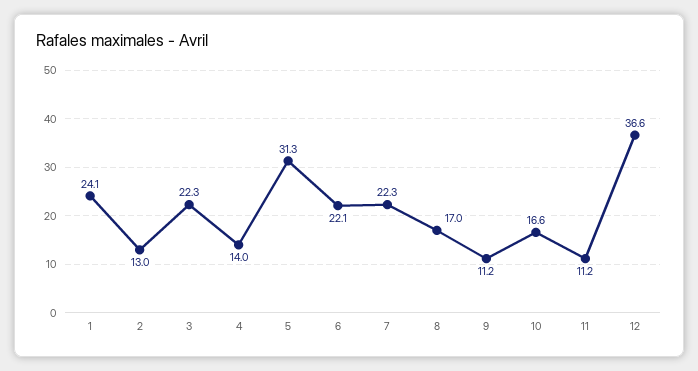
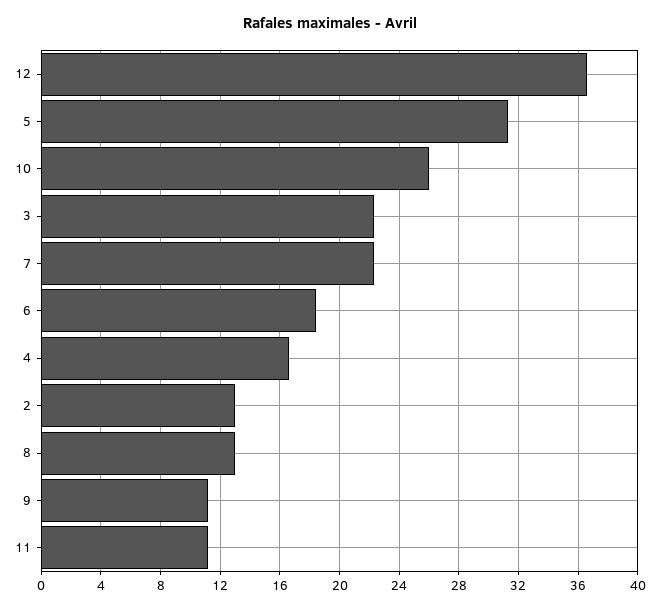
  {
-   "1": 24.1,
    "2": 13,
    "3": 22.3,
-   "4": 14,
+   "4": 16.5,
    "5": 31.3,
-   "6": 22.1,
+   "6": 18.5,
    "7": 22.3,
-   "8": 17,
+   "8": 13,
    "9": 11.2,
-   "10": 16.6,
+   "10": 26,
    "11": 11.2,
    "12": 36.6
  }

